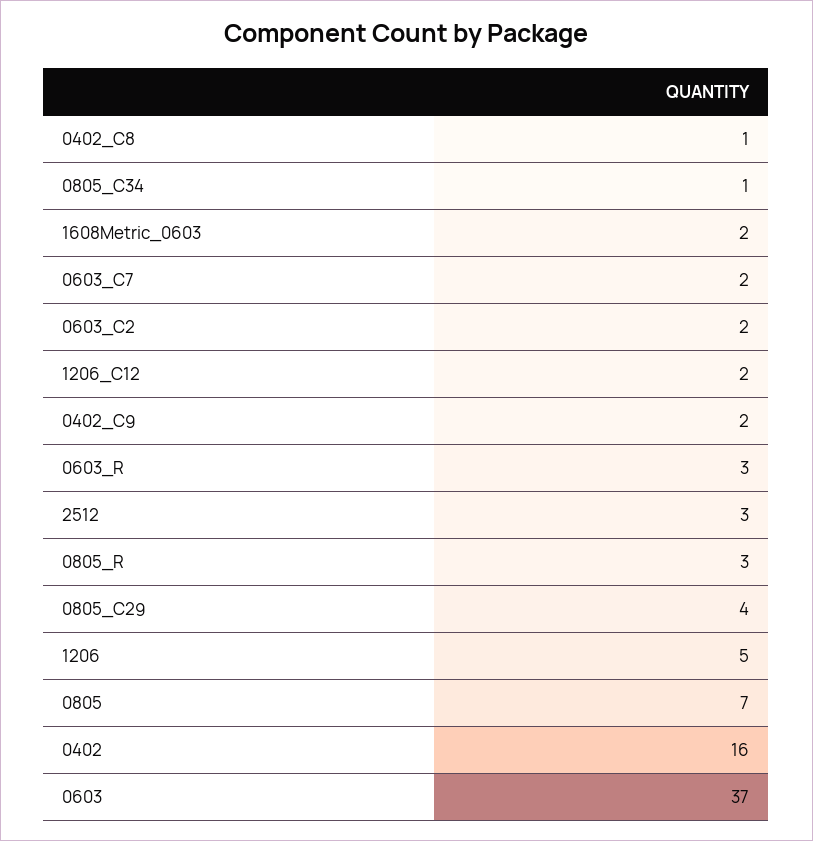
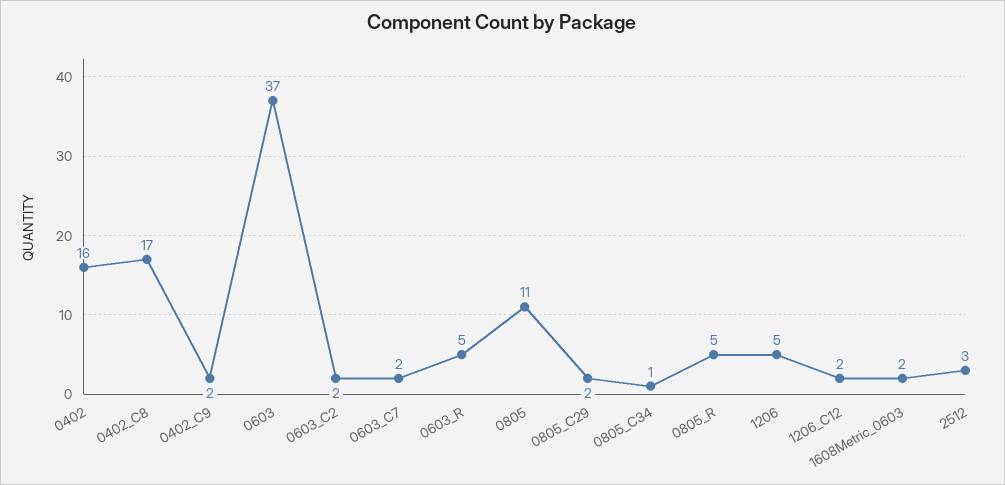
  {
-   "0402_C8": 1,
+   "0402_C8": 17,
    "0805_C34": 1,
    "1608Metric_0603": 2,
    "0603_C7": 2,
    "0603_C2": 2,
    "1206_C12": 2,
    "0402_C9": 2,
-   "0603_R": 3,
+   "0603_R": 5,
    "2512": 3,
-   "0805_R": 3,
+   "0805_R": 5,
-   "0805_C29": 4,
+   "0805_C29": 2,
    "1206": 5,
-   "0805": 7,
+   "0805": 11,
    "0402": 16,
    "0603": 37
  }

